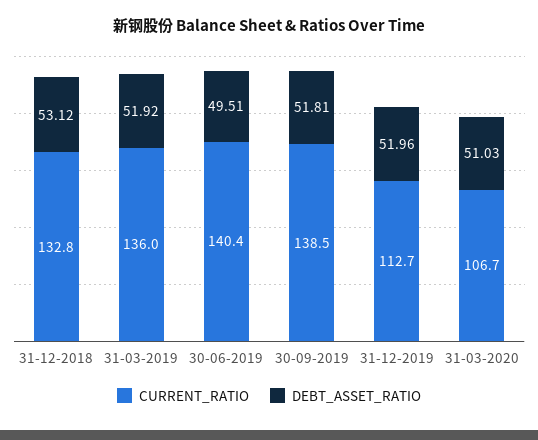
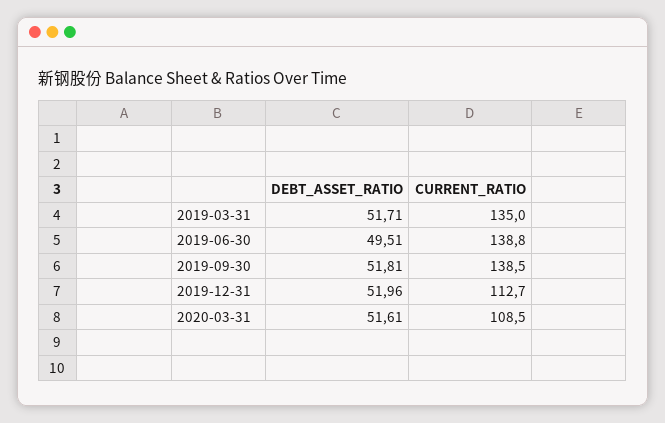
  {
    "CURRENT_RATIO": {
-     "31-12-2018": 132.8,
-     "31-03-2019": 136,
+     "31-03-2019": 135,
-     "30-06-2019": 140.4,
+     "30-06-2019": 138.8,
      "30-09-2019": 138.5,
      "31-12-2019": 112.7,
-     "31-03-2020": 106.7
+     "31-03-2020": 108.5
    },
    "DEBT_ASSET_RATIO": {
-     "31-12-2018": 53.12,
-     "31-03-2019": 51.92,
+     "31-03-2019": 51.71,
      "30-06-2019": 49.51,
      "30-09-2019": 51.81,
      "31-12-2019": 51.96,
-     "31-03-2020": 51.03
+     "31-03-2020": 51.61
    }
  }

